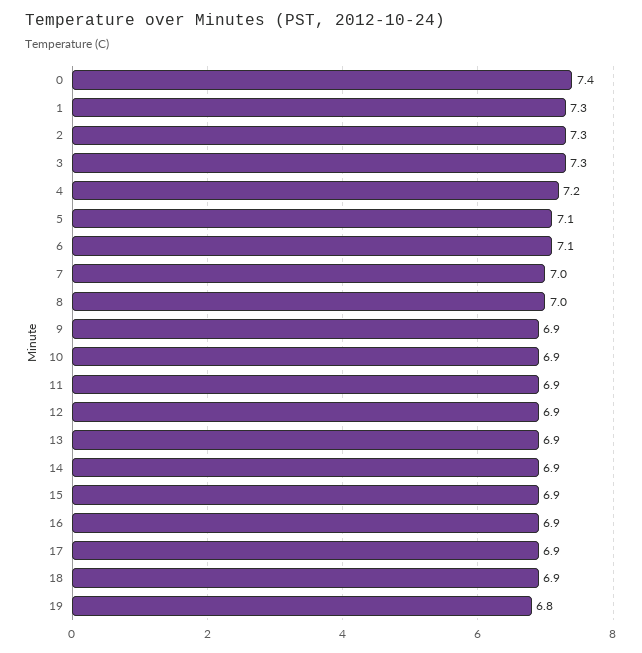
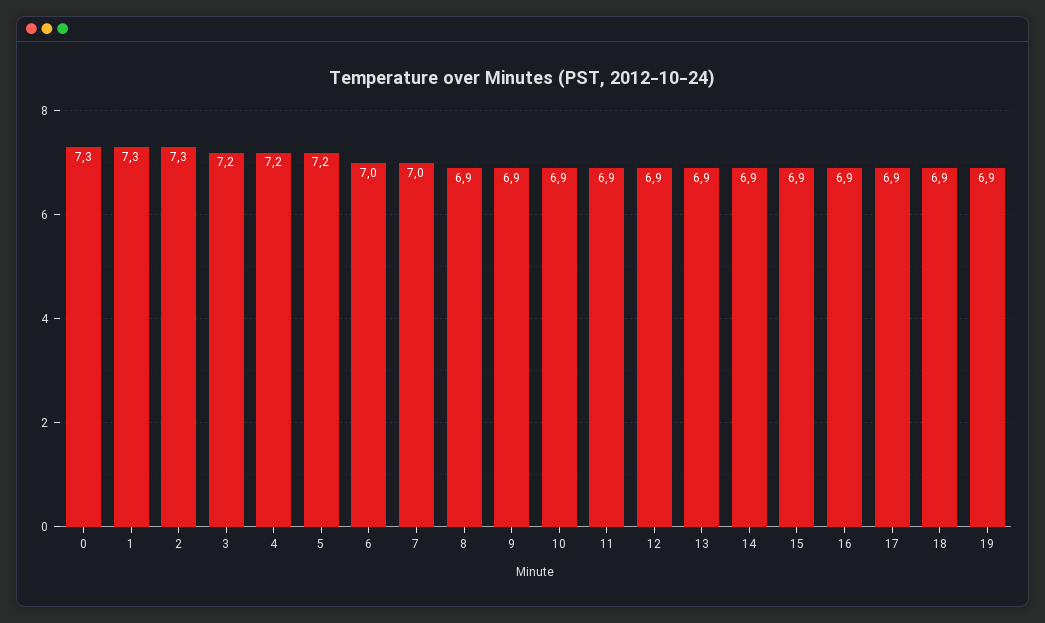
  {
-   "0": 7.4,
+   "0": 7.3,
    "1": 7.3,
    "2": 7.3,
-   "3": 7.3,
+   "3": 7.2,
    "4": 7.2,
-   "5": 7.1,
+   "5": 7.2,
-   "6": 7.1,
+   "6": 7,
    "7": 7,
-   "8": 7,
+   "8": 6.9,
    "9": 6.9,
    "10": 6.9,
    "11": 6.9,
    "12": 6.9,
    "13": 6.9,
    "14": 6.9,
    "15": 6.9,
    "16": 6.9,
    "17": 6.9,
    "18": 6.9,
-   "19": 6.8
+   "19": 6.9
  }

